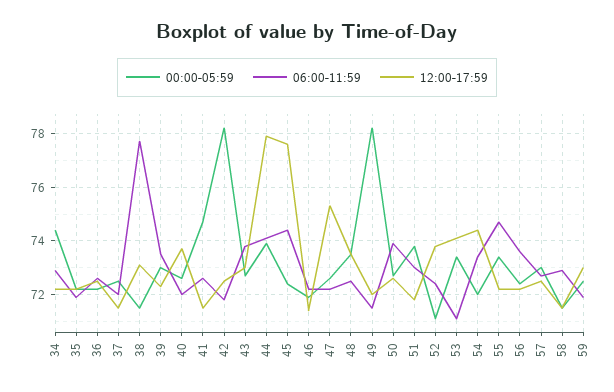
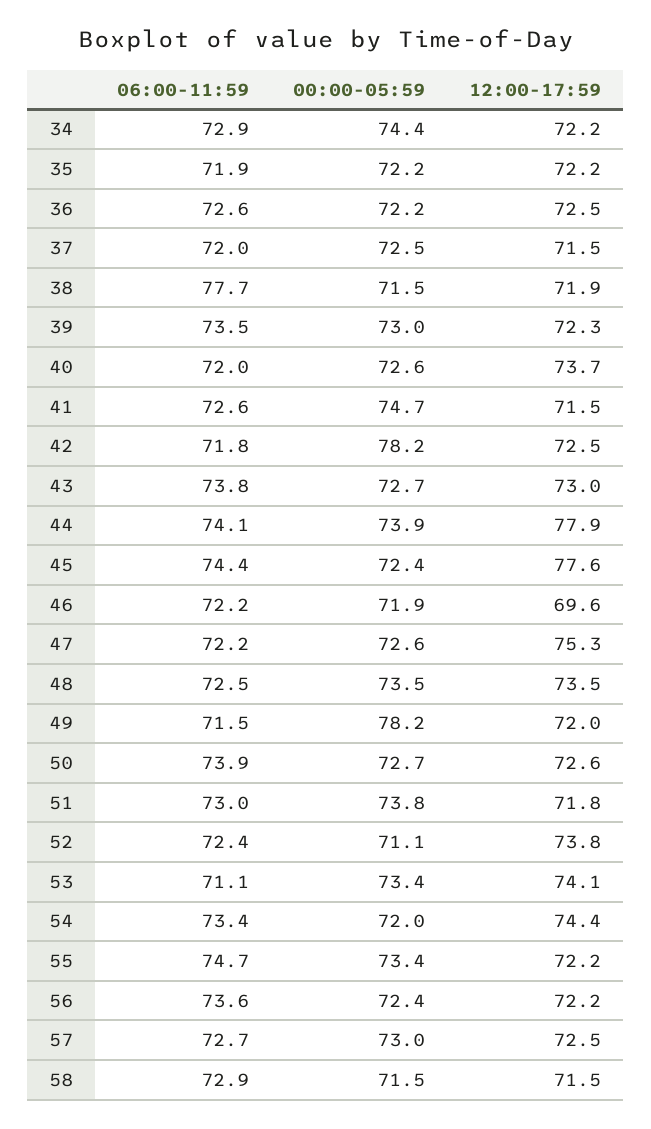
  {
    "00:00-05:59": {
      "34": 74.4,
      "35": 72.2,
      "36": 72.2,
      "37": 72.5,
      "38": 71.5,
      "39": 73,
      "40": 72.6,
      "41": 74.7,
      "42": 78.2,
      "43": 72.7,
      "44": 73.9,
      "45": 72.4,
      "46": 71.9,
      "47": 72.6,
      "48": 73.5,
      "49": 78.2,
      "50": 72.7,
      "51": 73.8,
      "52": 71.1,
      "53": 73.4,
      "54": 72,
      "55": 73.4,
      "56": 72.4,
      "57": 73,
-     "58": 71.5,
+     "58": 71.5
-     "59": 72.5
    },
    "06:00-11:59": {
      "34": 72.9,
      "35": 71.9,
      "36": 72.6,
      "37": 72,
      "38": 77.7,
      "39": 73.5,
      "40": 72,
      "41": 72.6,
      "42": 71.8,
      "43": 73.8,
      "44": 74.1,
      "45": 74.4,
      "46": 72.2,
      "47": 72.2,
      "48": 72.5,
      "49": 71.5,
      "50": 73.9,
      "51": 73,
      "52": 72.4,
      "53": 71.1,
      "54": 73.4,
      "55": 74.7,
      "56": 73.6,
      "57": 72.7,
-     "58": 72.9,
+     "58": 72.9
-     "59": 72
    },
    "12:00-17:59": {
      "34": 72.2,
      "35": 72.2,
      "36": 72.5,
      "37": 71.5,
-     "38": 73,
+     "38": 71.9,
      "39": 72.3,
      "40": 73.7,
      "41": 71.5,
      "42": 72.5,
      "43": 73,
      "44": 77.9,
      "45": 77.6,
-     "46": 71.5,
+     "46": 69.6,
      "47": 75.3,
      "48": 73.5,
      "49": 72,
      "50": 72.6,
      "51": 71.8,
      "52": 73.8,
      "53": 74.1,
      "54": 74.4,
      "55": 72.2,
      "56": 72.2,
      "57": 72.5,
-     "58": 71.5,
+     "58": 71.5
-     "59": 73
    }
  }

